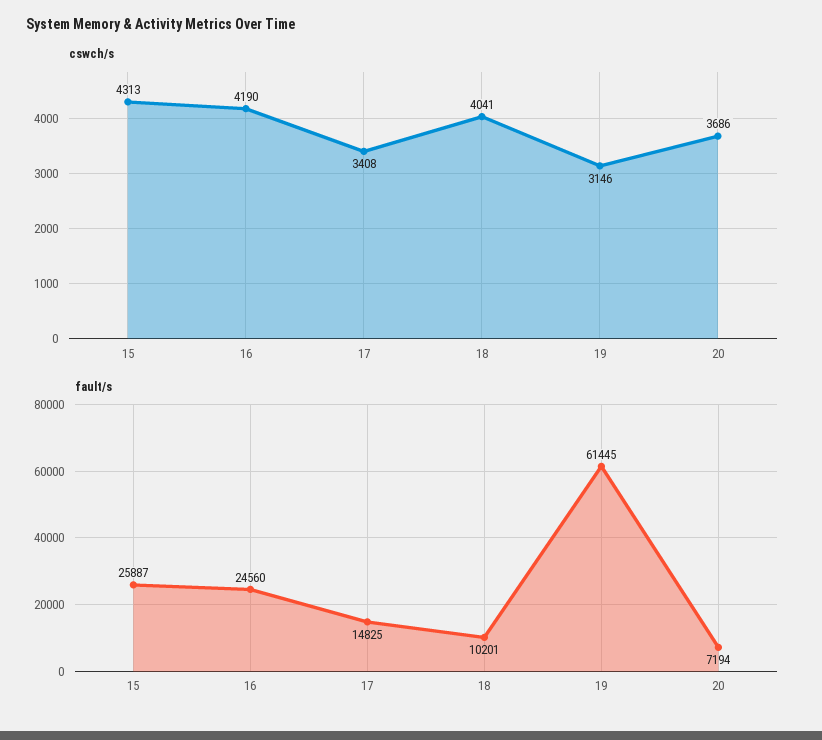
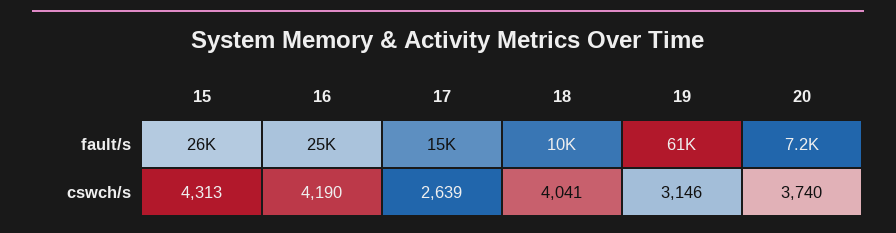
  {
    "cswch/s": {
      "15": 4313,
      "16": 4190,
-     "17": 3408,
+     "17": 2639,
      "18": 4041,
      "19": 3146,
-     "20": 3686
+     "20": 3740
    },
    "fault/s": {
      "15": 25887,
      "16": 24560,
      "17": 14825,
      "18": 10201,
      "19": 61445,
      "20": 7194
    }
  }

